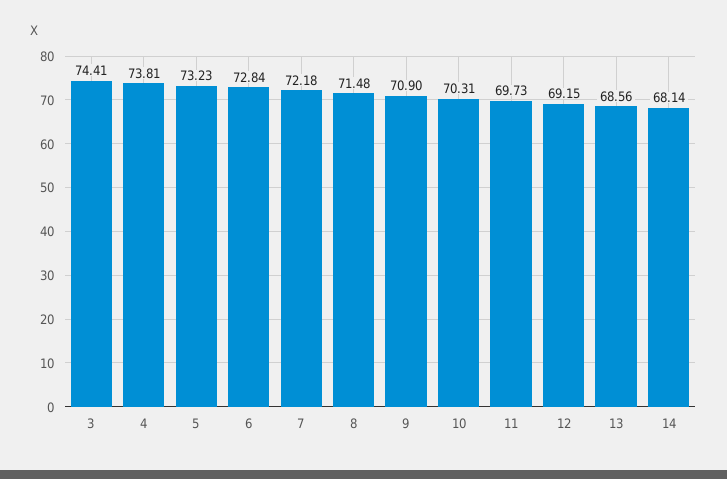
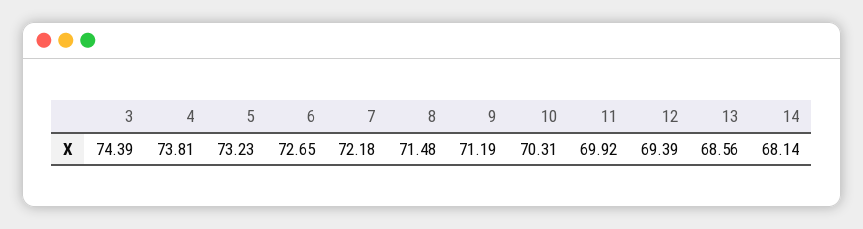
  {
-   "3": 74.41,
+   "3": 74.39,
    "4": 73.81,
    "5": 73.23,
-   "6": 72.84,
+   "6": 72.65,
    "7": 72.18,
    "8": 71.48,
-   "9": 70.9,
+   "9": 71.19,
    "10": 70.31,
-   "11": 69.73,
+   "11": 69.92,
-   "12": 69.15,
+   "12": 69.39,
    "13": 68.56,
    "14": 68.14
  }

